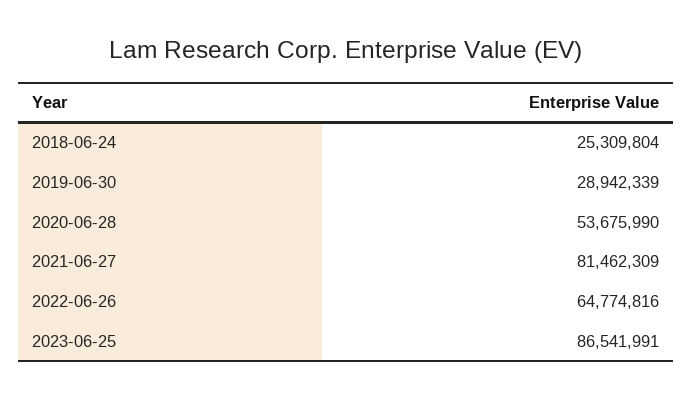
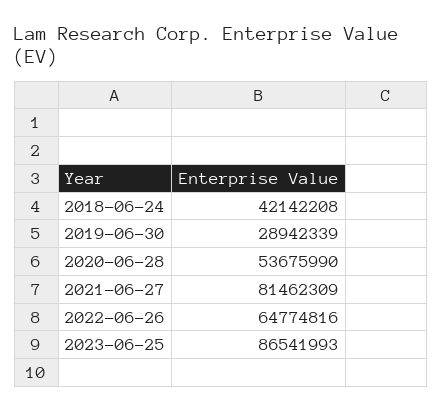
  {
-   "2018-06-24": 25309804,
+   "2018-06-24": 42142208,
    "2019-06-30": 28942339,
    "2020-06-28": 53675990,
    "2021-06-27": 81462309,
    "2022-06-26": 64774816,
-   "2023-06-25": 86541991
+   "2023-06-25": 86541993
  }

